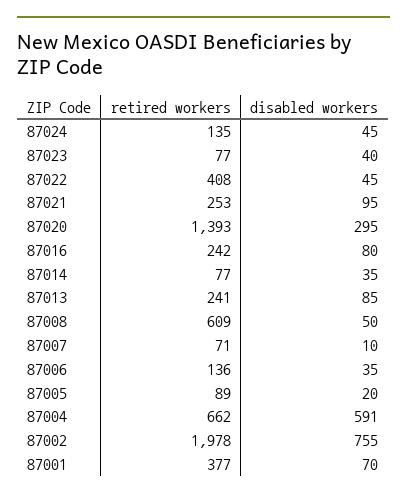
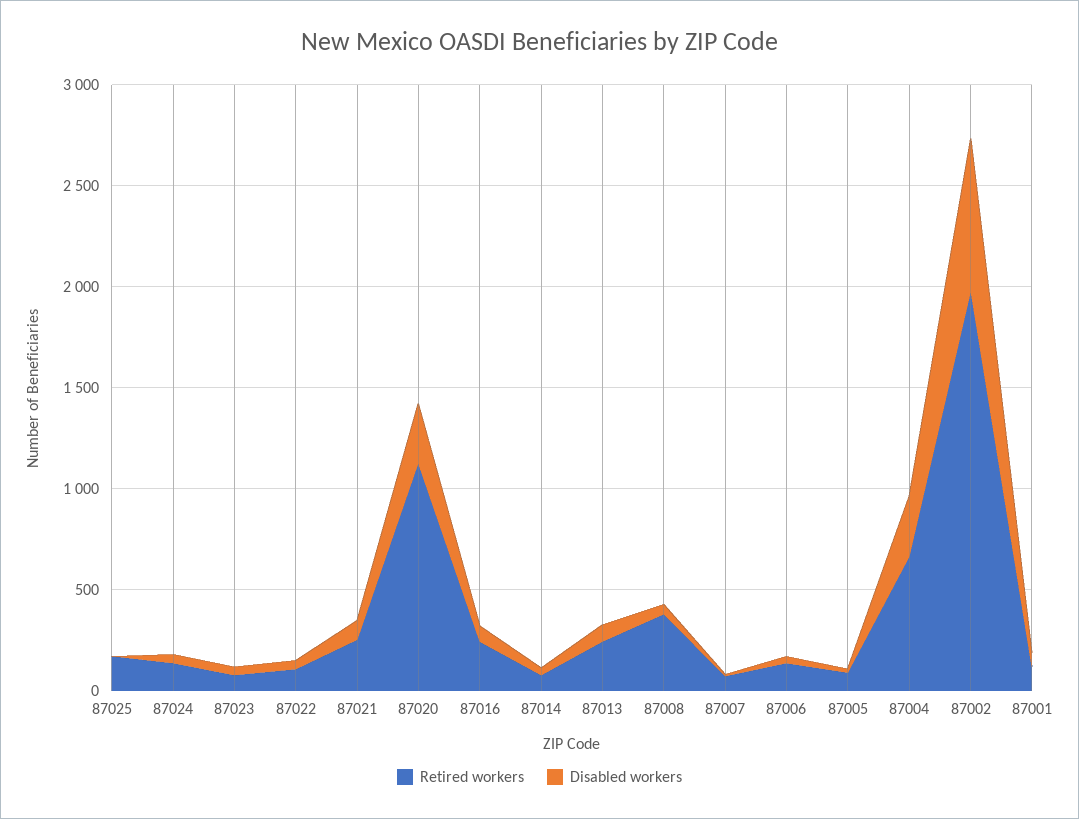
  {
    "retired workers": {
      "87024": 135,
      "87023": 77,
-     "87022": 408,
+     "87022": 100,
      "87021": 253,
-     "87020": 1393,
+     "87020": 1100,
      "87016": 242,
      "87014": 77,
      "87013": 241,
-     "87008": 609,
+     "87008": 400,
      "87007": 71,
      "87006": 136,
      "87005": 89,
      "87004": 662,
      "87002": 1978,
-     "87001": 377
+     "87001": 100,
+     "87025": 200
    },
    "disabled workers": {
      "87024": 45,
      "87023": 40,
      "87022": 45,
      "87021": 95,
      "87020": 295,
      "87016": 80,
      "87014": 35,
      "87013": 85,
      "87008": 50,
      "87007": 10,
      "87006": 35,
      "87005": 20,
-     "87004": 591,
+     "87004": 300,
      "87002": 755,
-     "87001": 70
+     "87001": 70,
+     "87025": 0
    }
  }

